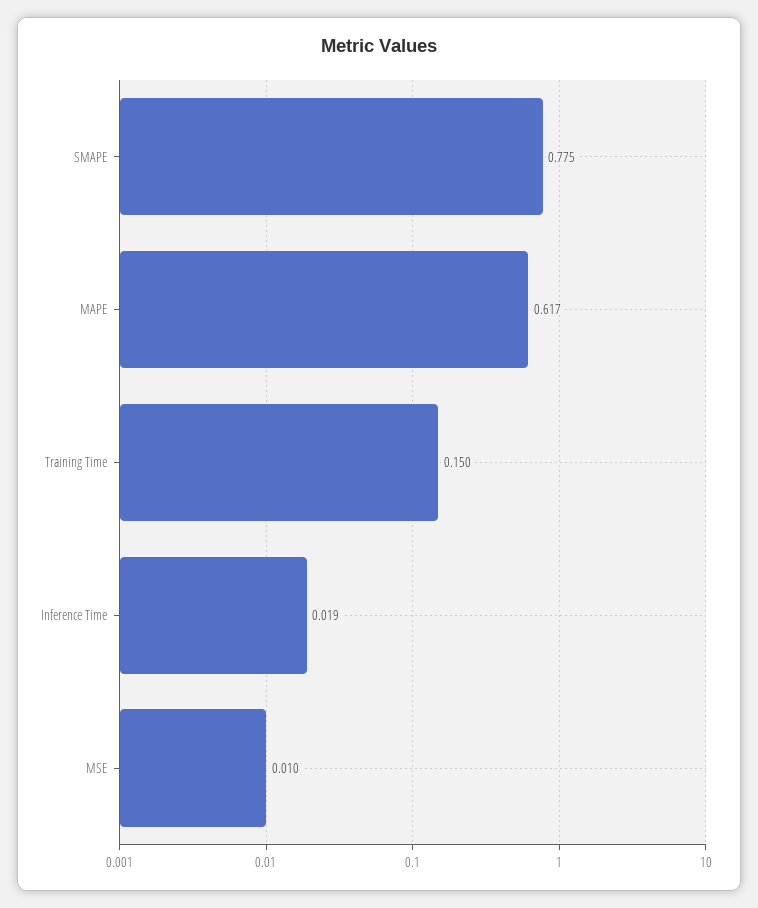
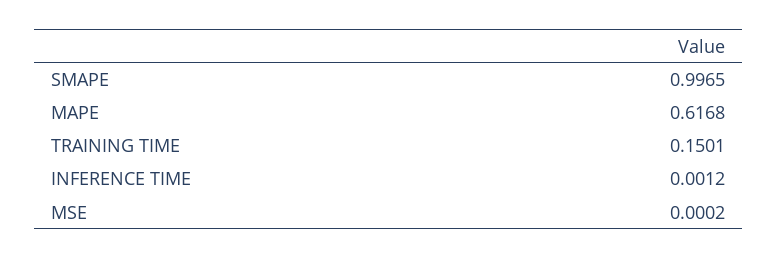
  {
-   "SMAPE": 0.775,
+   "SMAPE": 0.9965,
    "MAPE": 0.6168,
    "Training Time": 0.1501,
-   "Inference Time": 0.019,
+   "Inference Time": 0.0012,
-   "MSE": 0.01
+   "MSE": 0.0002
  }

